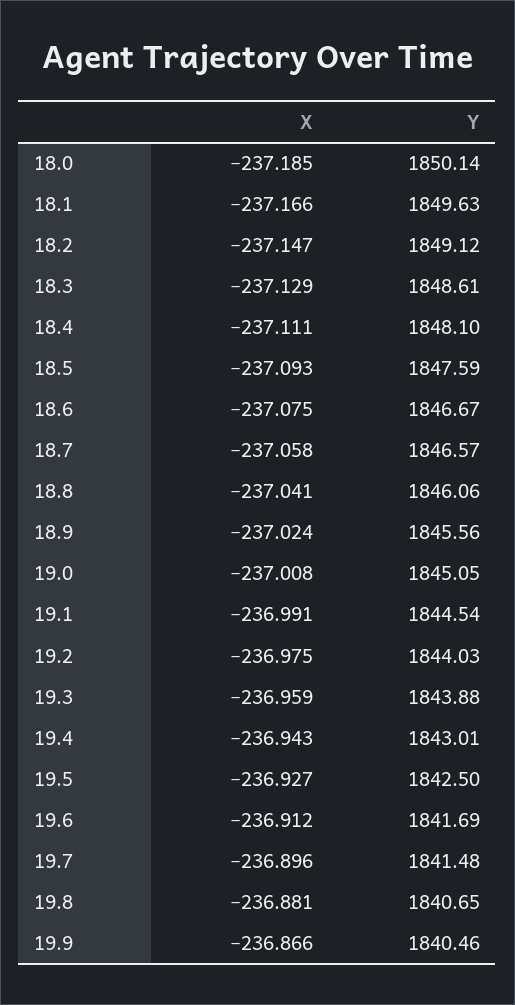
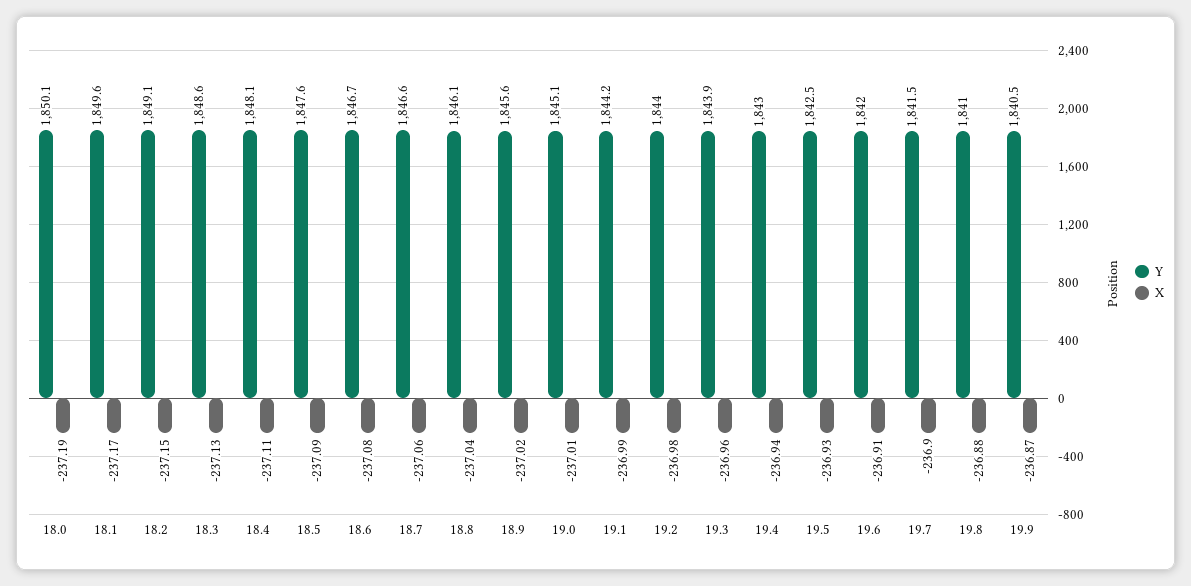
  {
    "X": {
      "18.0": -237.185,
      "18.1": -237.166,
      "18.2": -237.147,
      "18.3": -237.129,
      "18.4": -237.111,
      "18.5": -237.093,
      "18.6": -237.075,
      "18.7": -237.058,
      "18.8": -237.041,
      "18.9": -237.024,
      "19.0": -237.008,
      "19.1": -236.991,
      "19.2": -236.975,
      "19.3": -236.959,
      "19.4": -236.943,
      "19.5": -236.927,
      "19.6": -236.912,
      "19.7": -236.896,
      "19.8": -236.881,
      "19.9": -236.866
    },
    "Y": {
      "18.0": 1850.14,
      "18.1": 1849.63,
      "18.2": 1849.12,
      "18.3": 1848.61,
      "18.4": 1848.1,
      "18.5": 1847.59,
      "18.6": 1846.67,
      "18.7": 1846.57,
      "18.8": 1846.06,
      "18.9": 1845.56,
      "19.0": 1845.05,
-     "19.1": 1844.54,
+     "19.1": 1844.2,
      "19.2": 1844.03,
      "19.3": 1843.88,
      "19.4": 1843.01,
      "19.5": 1842.5,
-     "19.6": 1841.69,
+     "19.6": 1842,
      "19.7": 1841.48,
-     "19.8": 1840.65,
+     "19.8": 1841,
      "19.9": 1840.46
    }
  }

